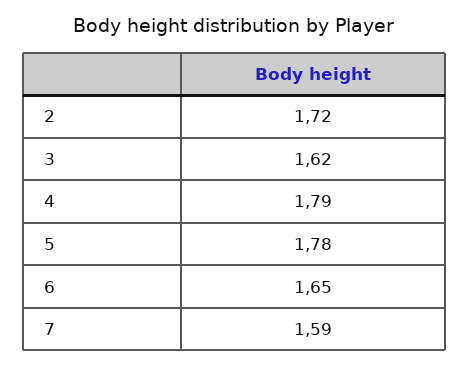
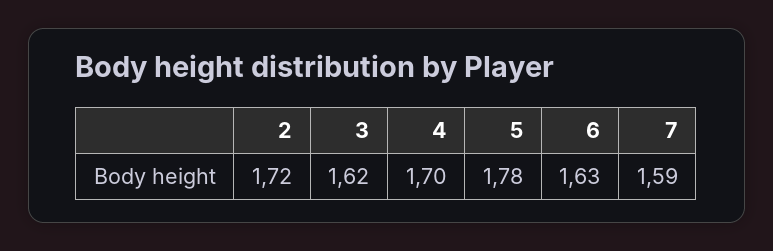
  {
    "2": 1.72,
    "3": 1.62,
-   "4": 1.79,
+   "4": 1.7,
    "5": 1.78,
-   "6": 1.65,
+   "6": 1.63,
    "7": 1.59
  }

